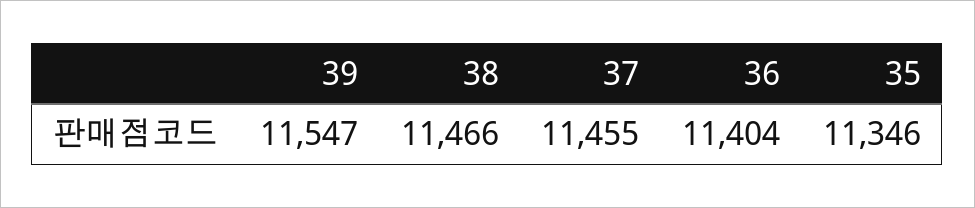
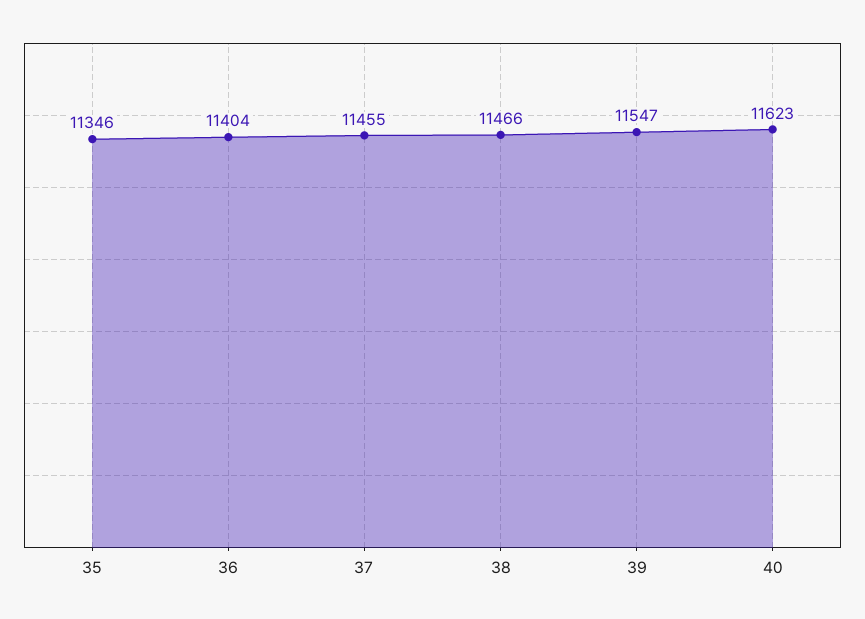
  {
    "39": 11547,
    "38": 11466,
    "37": 11455,
    "36": 11404,
-   "35": 11346
+   "35": 11346,
+   "40": 11623
  }

